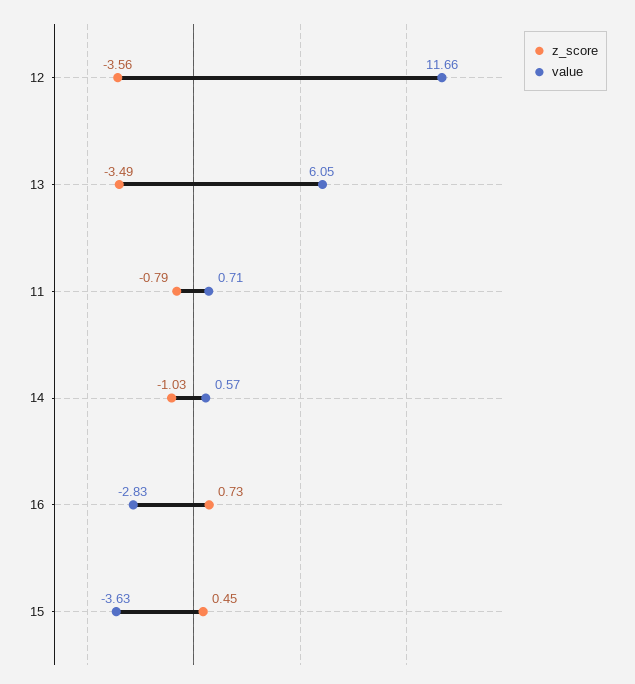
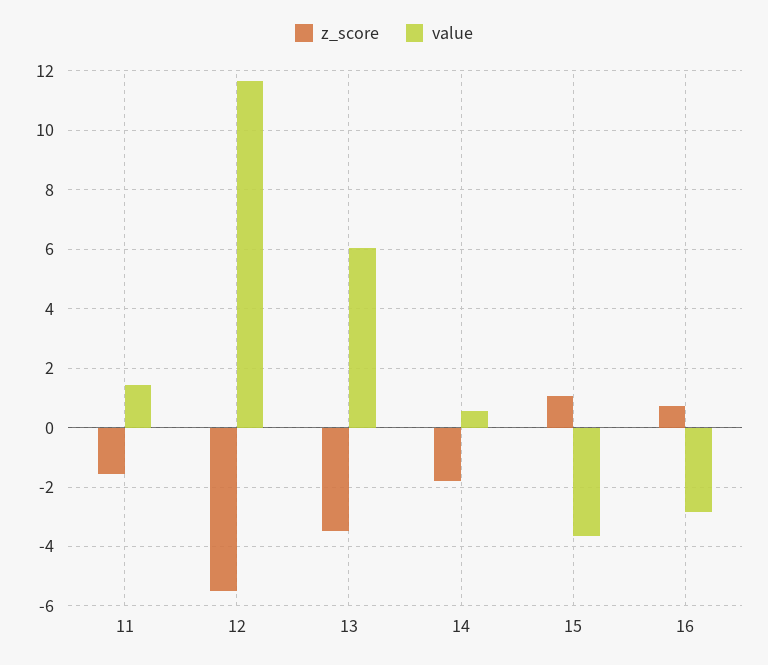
  {
    "z_score": {
-     "12": -3.56,
+     "12": -5.5,
      "13": -3.49,
-     "11": -0.79,
+     "11": -1.5,
-     "14": -1.03,
+     "14": -1.75,
      "16": 0.73,
-     "15": 0.45
+     "15": 1
    },
    "value": {
      "12": 11.66,
      "13": 6.05,
-     "11": 0.71,
+     "11": 1.5,
      "14": 0.57,
      "16": -2.83,
      "15": -3.63
    }
  }

